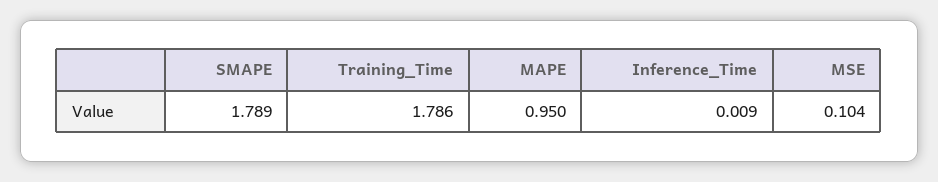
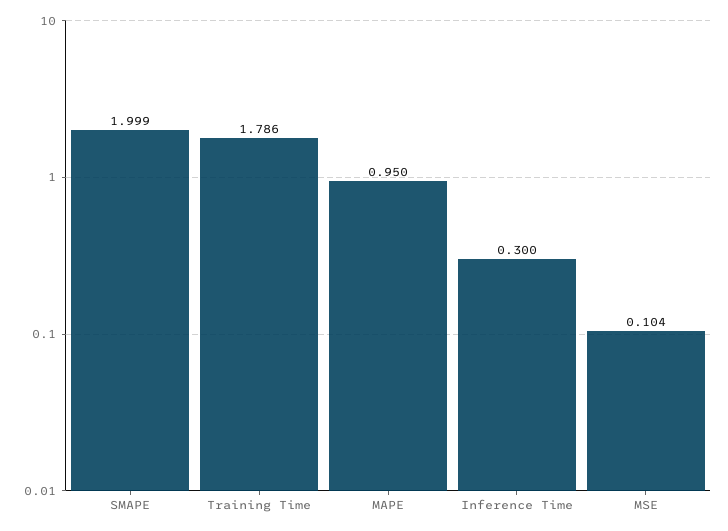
  {
-   "SMAPE": 1.789,
+   "SMAPE": 1.999,
    "Training_Time": 1.786,
    "MAPE": 0.95,
-   "Inference_Time": 0.009,
+   "Inference_Time": 0.3,
    "MSE": 0.104
  }

